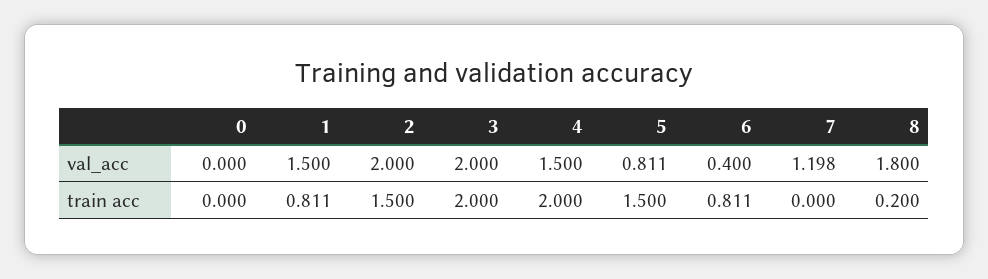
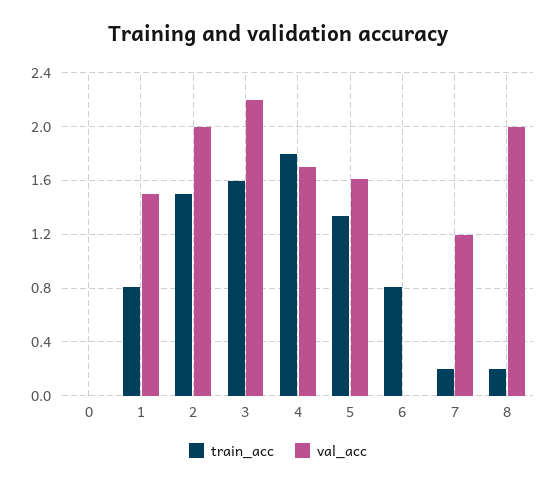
  {
    "val_acc": {
      "0": 0,
      "1": 1.5,
      "2": 2,
-     "3": 2,
+     "3": 2.2,
-     "4": 1.5,
+     "4": 1.7,
-     "5": 0.811,
+     "5": 1.6,
-     "6": 0.4,
+     "6": 0,
      "7": 1.198,
-     "8": 1.8
+     "8": 2
    },
    "train acc": {
      "0": 0,
      "1": 0.811,
      "2": 1.5,
-     "3": 2,
+     "3": 1.6,
-     "4": 2,
+     "4": 1.8,
-     "5": 1.5,
+     "5": 1.35,
      "6": 0.811,
-     "7": 0,
+     "7": 0.2,
      "8": 0.2
    }
  }

